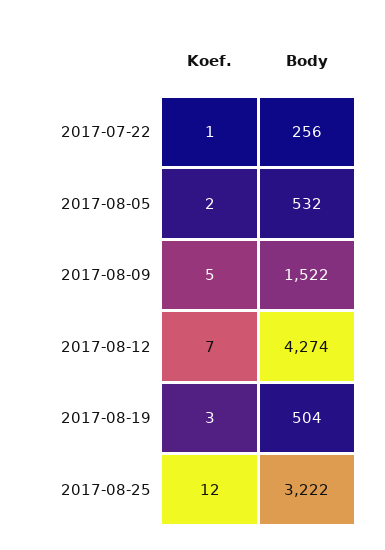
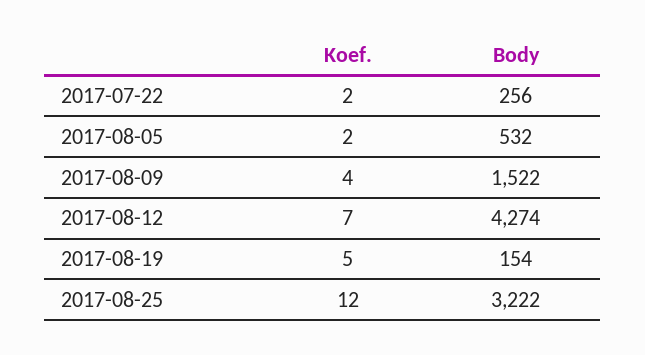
  {
    "Koef.": {
-     "2017-07-22": 1,
+     "2017-07-22": 2,
      "2017-08-05": 2,
-     "2017-08-09": 5,
+     "2017-08-09": 4,
      "2017-08-12": 7,
-     "2017-08-19": 3,
+     "2017-08-19": 5,
      "2017-08-25": 12
    },
    "Body": {
      "2017-07-22": 256,
      "2017-08-05": 532,
      "2017-08-09": 1522,
      "2017-08-12": 4274,
-     "2017-08-19": 504,
+     "2017-08-19": 154,
      "2017-08-25": 3222
    }
  }

